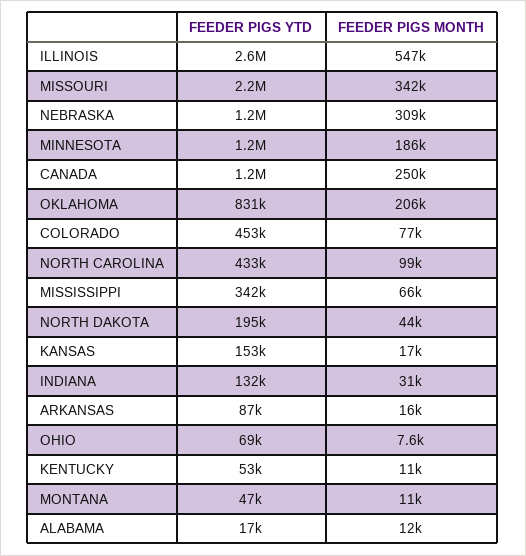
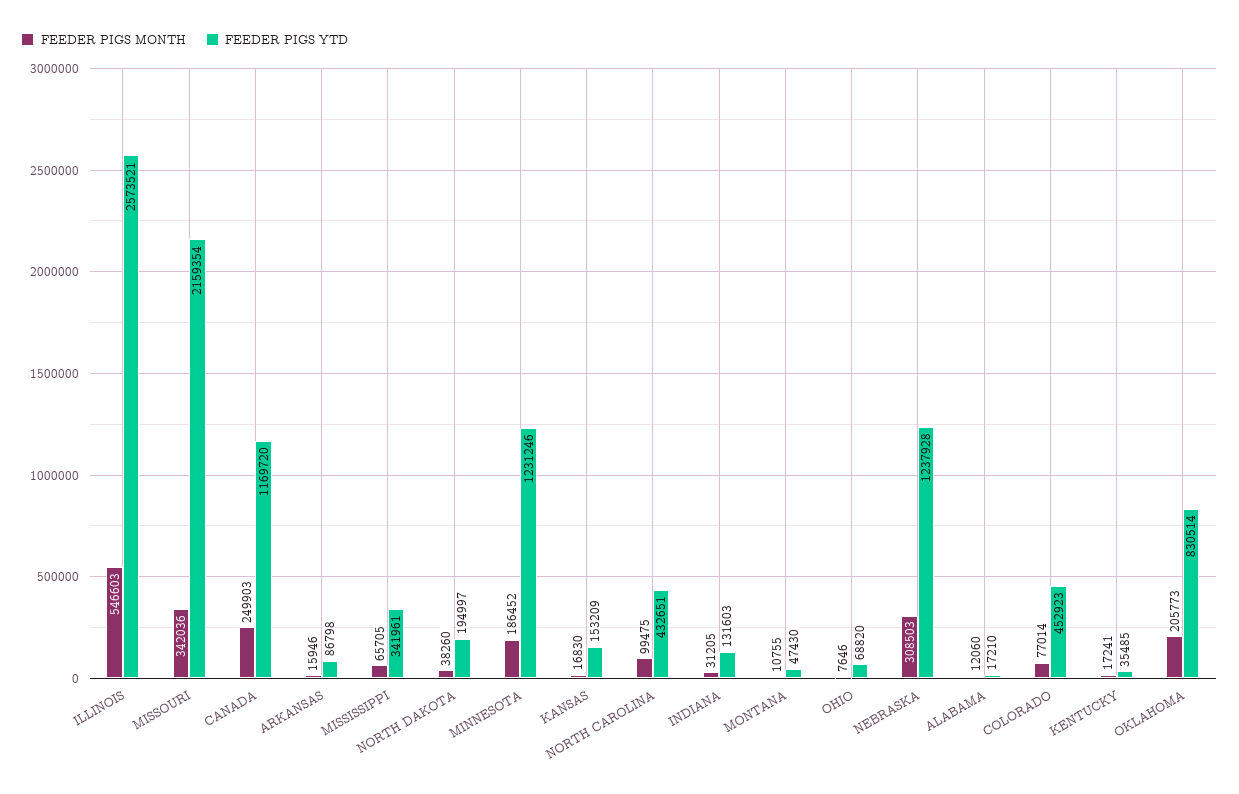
  {
    "FEEDER PIGS YTD": {
      "ILLINOIS": 2573521,
      "MISSOURI": 2159354,
      "NEBRASKA": 1237928,
      "MINNESOTA": 1231246,
      "CANADA": 1169720,
      "OKLAHOMA": 830514,
      "COLORADO": 452923,
      "NORTH CAROLINA": 432651,
      "MISSISSIPPI": 341961,
      "NORTH DAKOTA": 194997,
      "KANSAS": 153209,
      "INDIANA": 131603,
      "ARKANSAS": 86798,
      "OHIO": 68820,
-     "KENTUCKY": 53000,
+     "KENTUCKY": 35485,
      "MONTANA": 47430,
      "ALABAMA": 17210
    },
    "FEEDER PIGS MONTH": {
      "ILLINOIS": 546603,
      "MISSOURI": 342036,
      "NEBRASKA": 308503,
      "MINNESOTA": 186452,
      "CANADA": 249903,
      "OKLAHOMA": 205773,
      "COLORADO": 77014,
      "NORTH CAROLINA": 99475,
      "MISSISSIPPI": 65705,
-     "NORTH DAKOTA": 44000,
+     "NORTH DAKOTA": 38260,
      "KANSAS": 16830,
      "INDIANA": 31205,
      "ARKANSAS": 15946,
      "OHIO": 7646,
-     "KENTUCKY": 11000,
+     "KENTUCKY": 17241,
      "MONTANA": 10755,
      "ALABAMA": 12060
    }
  }

